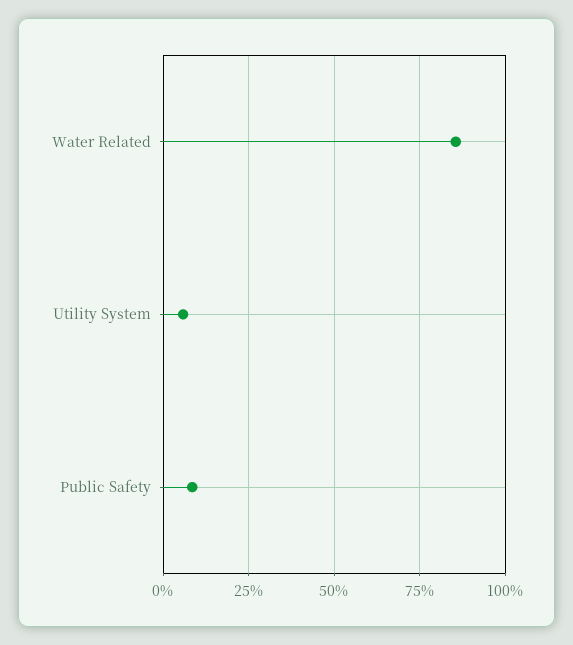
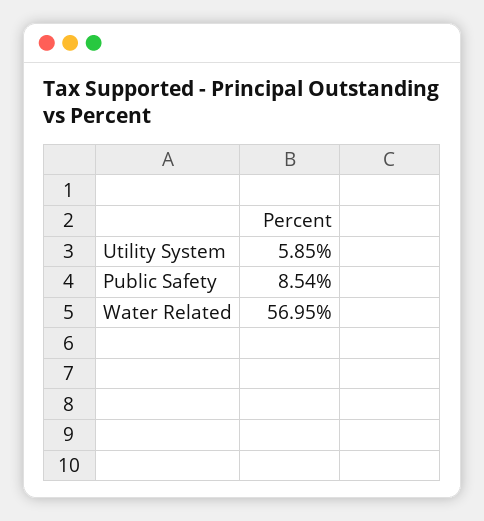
  {
-   "Water Related": 85,
+   "Water Related": 56.95,
    "Utility System": 5.85,
    "Public Safety": 8.54
  }

